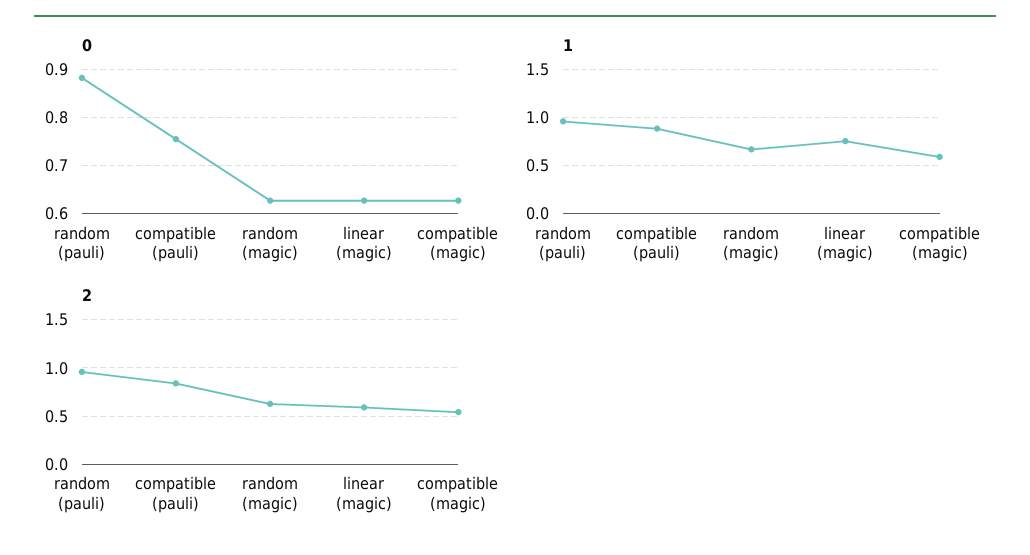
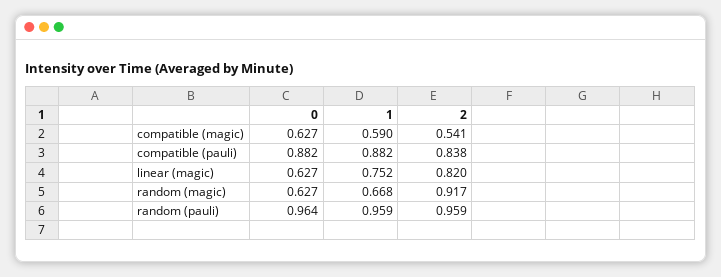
  {
    "0": {
-     "random (pauli)": 0.88,
+     "random (pauli)": 0.964,
-     "compatible (pauli)": 0.76,
+     "compatible (pauli)": 0.882,
      "random (magic)": 0.627,
      "linear (magic)": 0.627,
      "compatible (magic)": 0.627
    },
    "1": {
      "random (pauli)": 0.959,
      "compatible (pauli)": 0.882,
      "random (magic)": 0.668,
      "linear (magic)": 0.752,
      "compatible (magic)": 0.59
    },
    "2": {
      "random (pauli)": 0.959,
      "compatible (pauli)": 0.838,
-     "random (magic)": 0.6,
+     "random (magic)": 0.917,
-     "linear (magic)": 0.6,
+     "linear (magic)": 0.82,
      "compatible (magic)": 0.541
    }
  }

